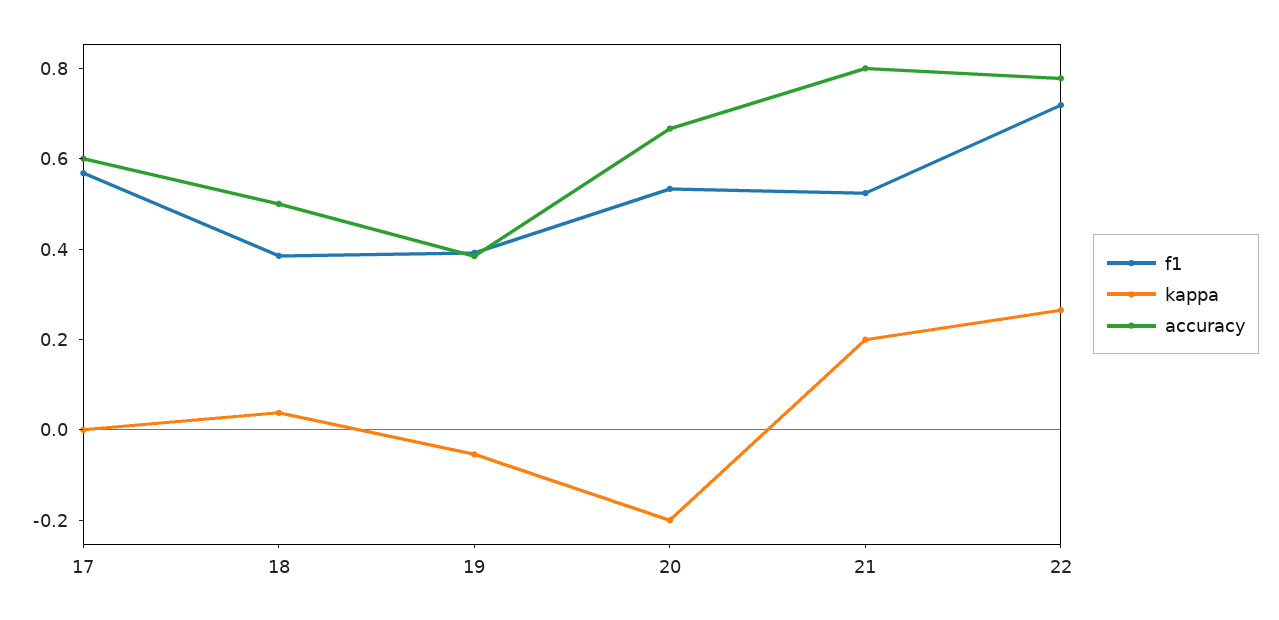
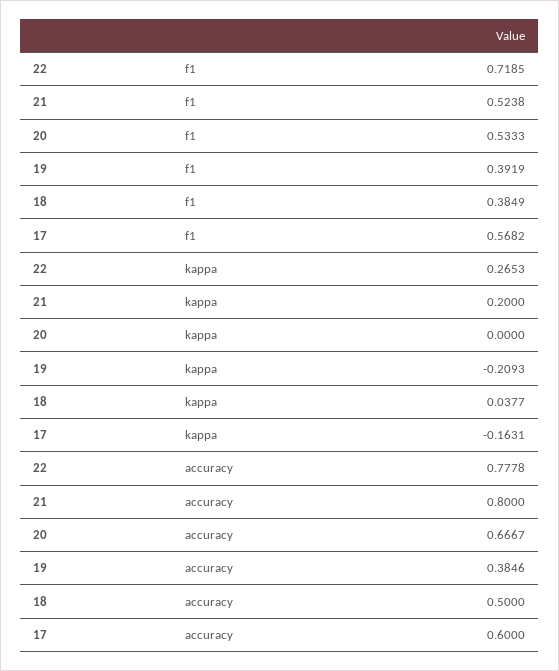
  {
    "f1": {
      "17": 0.5682,
      "18": 0.3849,
      "19": 0.3919,
      "20": 0.5333,
      "21": 0.5238,
      "22": 0.7185
    },
    "kappa": {
-     "17": 0,
+     "17": -0.1631,
      "18": 0.0377,
-     "19": -0.05,
+     "19": -0.2093,
-     "20": -0.2,
+     "20": 0,
      "21": 0.2,
      "22": 0.2653
    },
    "accuracy": {
      "17": 0.6,
      "18": 0.5,
      "19": 0.3846,
      "20": 0.6667,
      "21": 0.8,
      "22": 0.7778
    }
  }

